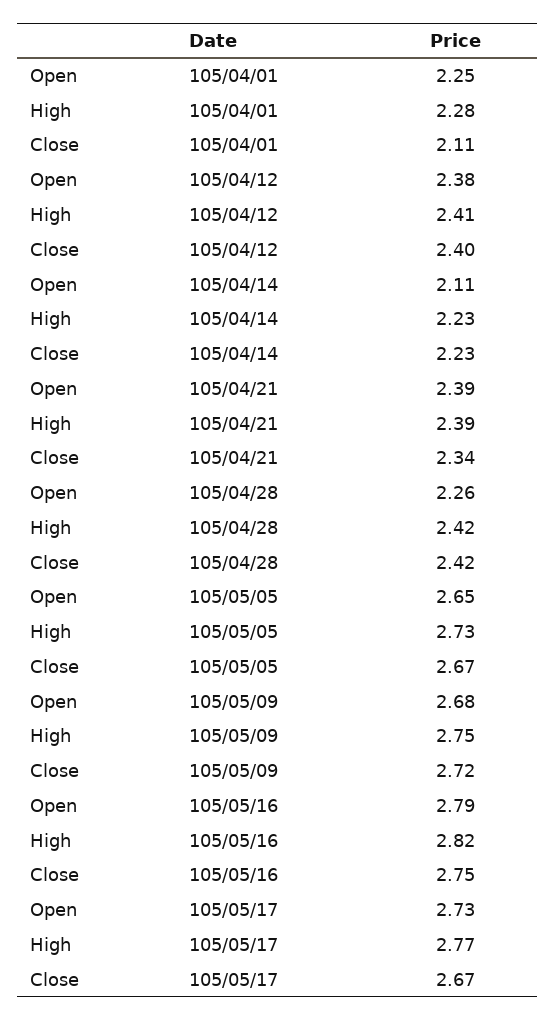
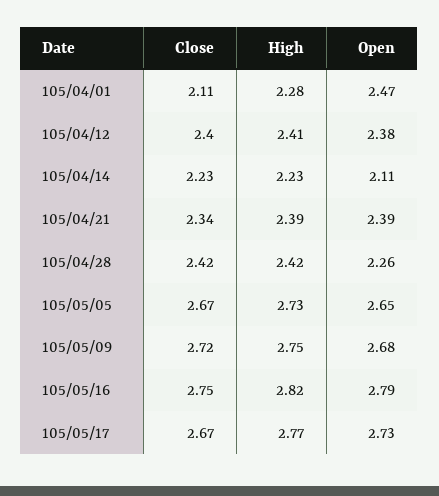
  {
    "Open": {
-     "105/04/01": 2.25,
+     "105/04/01": 2.47,
      "105/04/12": 2.38,
      "105/04/14": 2.11,
      "105/04/21": 2.39,
      "105/04/28": 2.26,
      "105/05/05": 2.65,
      "105/05/09": 2.68,
      "105/05/16": 2.79,
      "105/05/17": 2.73
    },
    "High": {
      "105/04/01": 2.28,
      "105/04/12": 2.41,
      "105/04/14": 2.23,
      "105/04/21": 2.39,
      "105/04/28": 2.42,
      "105/05/05": 2.73,
      "105/05/09": 2.75,
      "105/05/16": 2.82,
      "105/05/17": 2.77
    },
    "Close": {
      "105/04/01": 2.11,
      "105/04/12": 2.4,
      "105/04/14": 2.23,
      "105/04/21": 2.34,
      "105/04/28": 2.42,
      "105/05/05": 2.67,
      "105/05/09": 2.72,
      "105/05/16": 2.75,
      "105/05/17": 2.67
    }
  }

